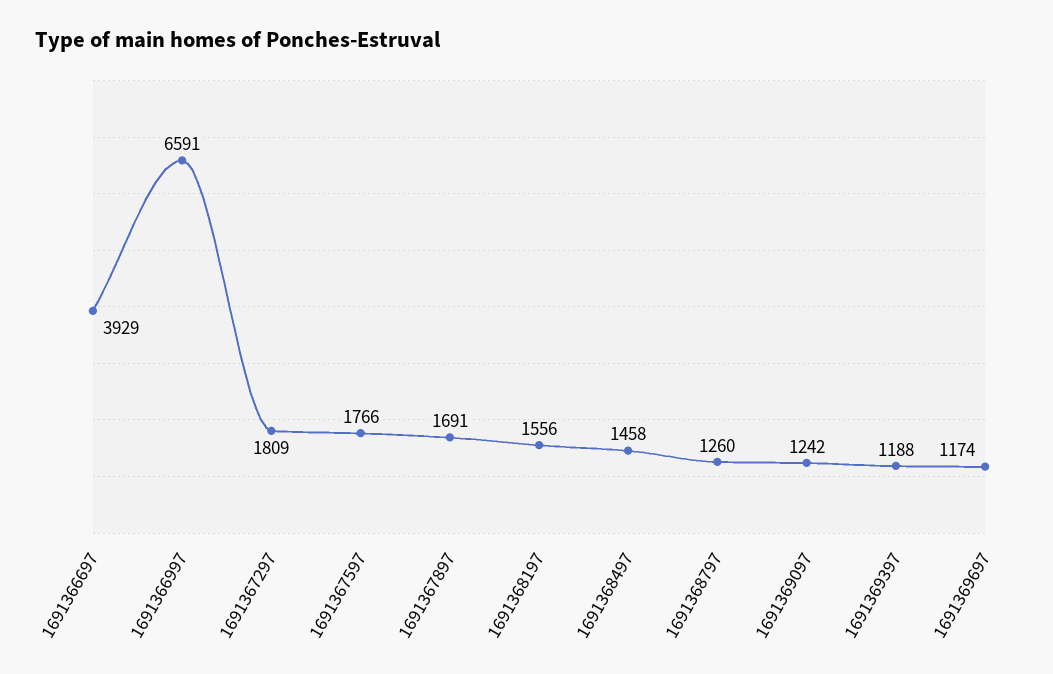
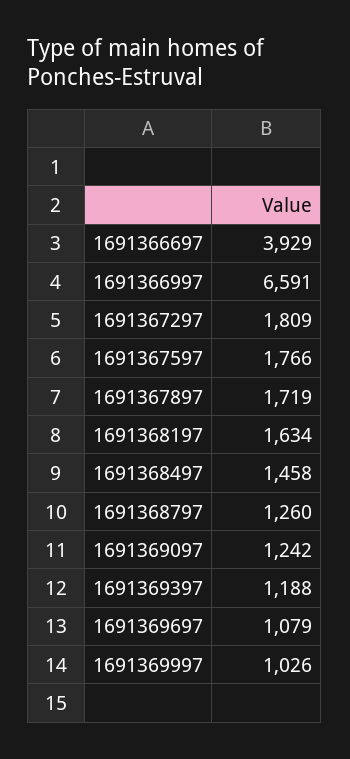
  {
    "1691366697": 3929,
    "1691366997": 6591,
    "1691367297": 1809,
    "1691367597": 1766,
-   "1691367897": 1691,
+   "1691367897": 1719,
-   "1691368197": 1556,
+   "1691368197": 1634,
    "1691368497": 1458,
    "1691368797": 1260,
    "1691369097": 1242,
    "1691369397": 1188,
-   "1691369697": 1174
+   "1691369697": 1079,
+   "1691369997": 1026
  }

